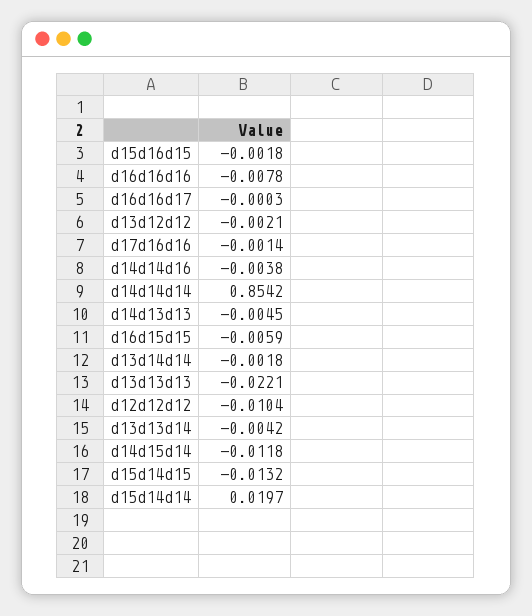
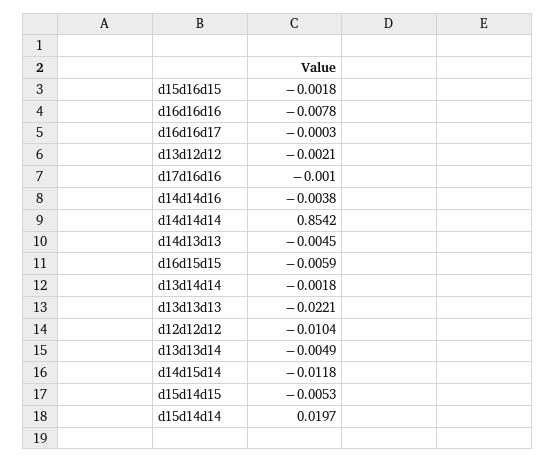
  {
    "d15d16d15": -0.0018,
    "d16d16d16": -0.0078,
    "d16d16d17": -0.0003,
    "d13d12d12": -0.0021,
-   "d17d16d16": -0.0014,
+   "d17d16d16": -0.001,
    "d14d14d16": -0.0038,
    "d14d14d14": 0.8542,
    "d14d13d13": -0.0045,
    "d16d15d15": -0.0059,
    "d13d14d14": -0.0018,
    "d13d13d13": -0.0221,
    "d12d12d12": -0.0104,
-   "d13d13d14": -0.0042,
+   "d13d13d14": -0.0049,
    "d14d15d14": -0.0118,
-   "d15d14d15": -0.0132,
+   "d15d14d15": -0.0053,
    "d15d14d14": 0.0197
  }

